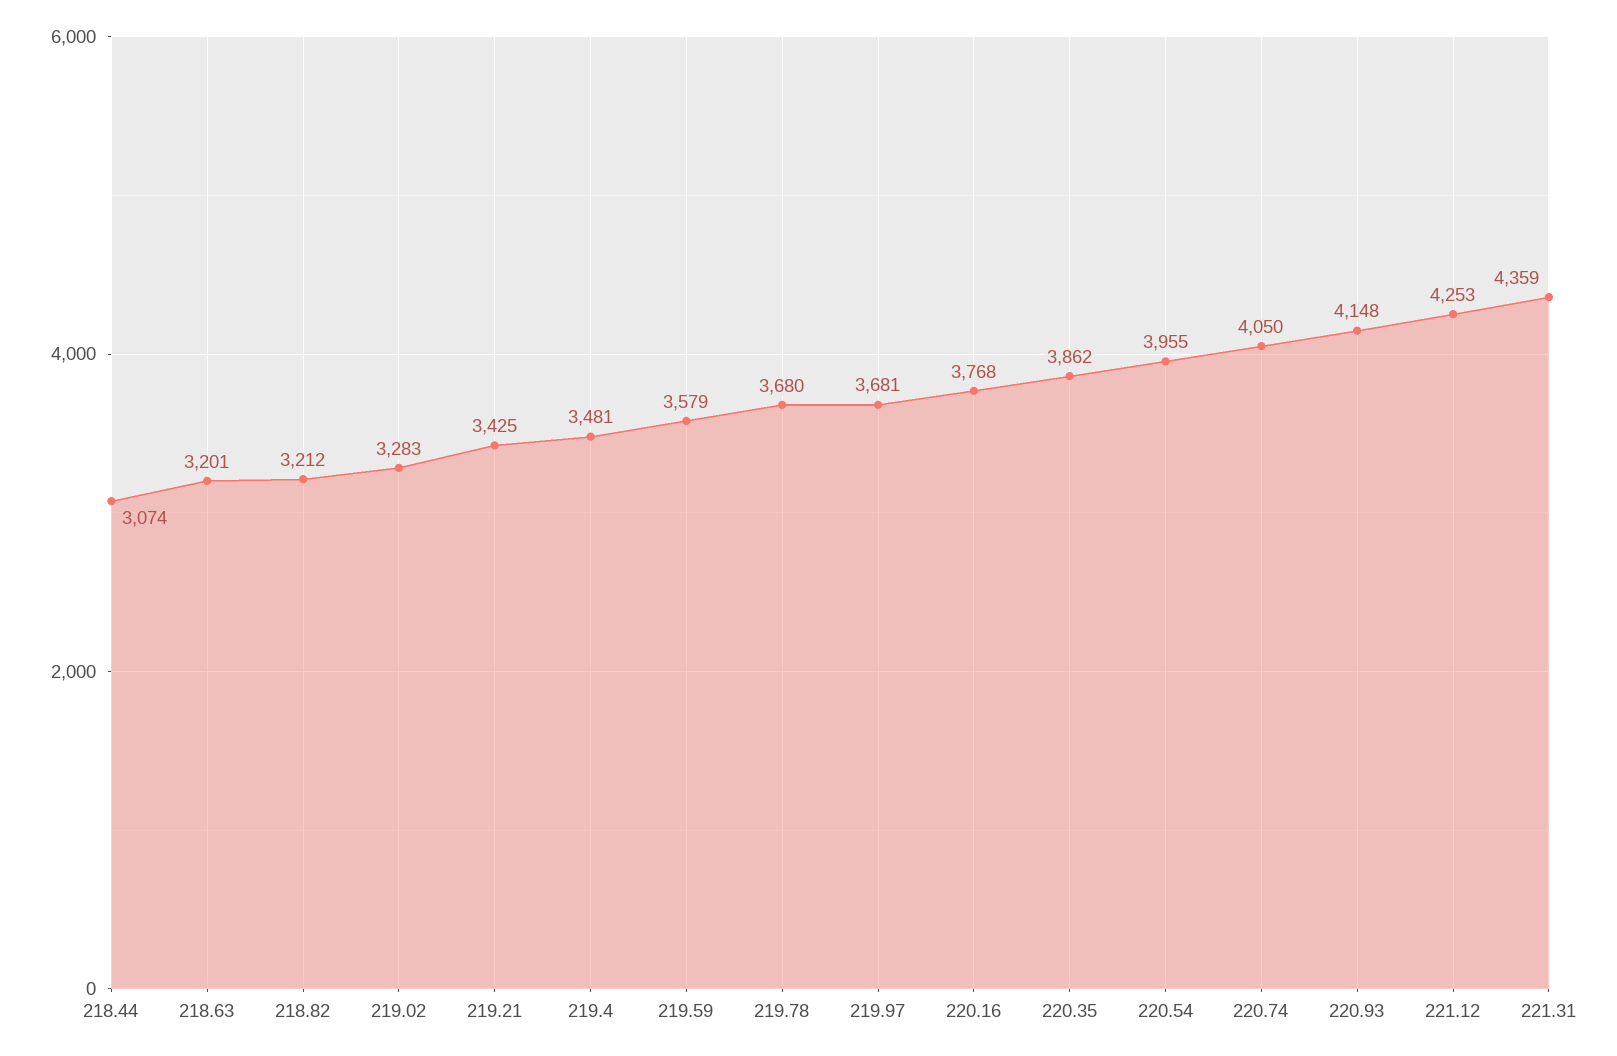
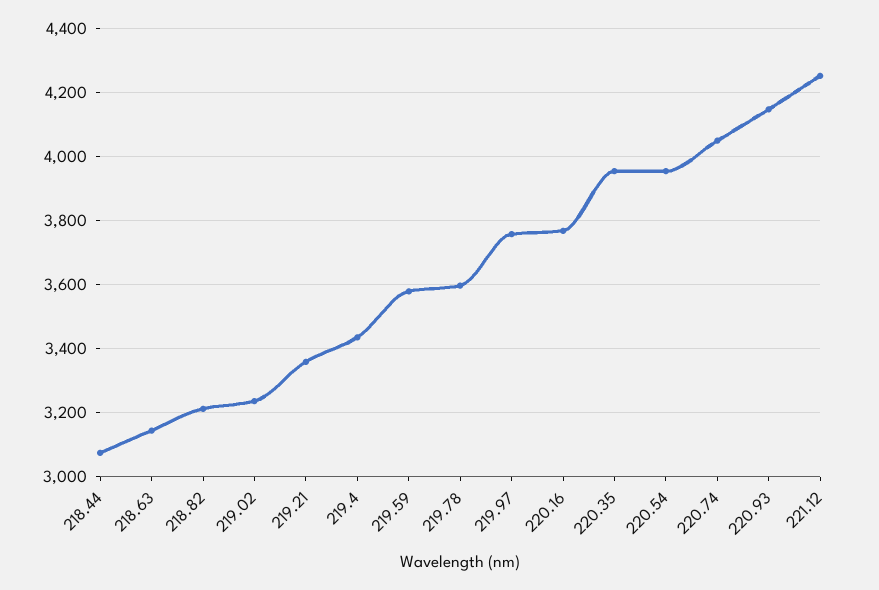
  {
    "218.44": 3074,
-   "218.63": 3201,
+   "218.63": 3140,
    "218.82": 3212,
-   "219.02": 3283,
+   "219.02": 3240,
-   "219.21": 3425,
+   "219.21": 3360,
-   "219.4": 3481,
+   "219.4": 3440,
    "219.59": 3579,
-   "219.78": 3680,
+   "219.78": 3600,
-   "219.97": 3681,
+   "219.97": 3760,
    "220.16": 3768,
-   "220.35": 3862,
+   "220.35": 3960,
    "220.54": 3955,
    "220.74": 4050,
    "220.93": 4148,
-   "221.12": 4253,
+   "221.12": 4253
-   "221.31": 4359
  }

